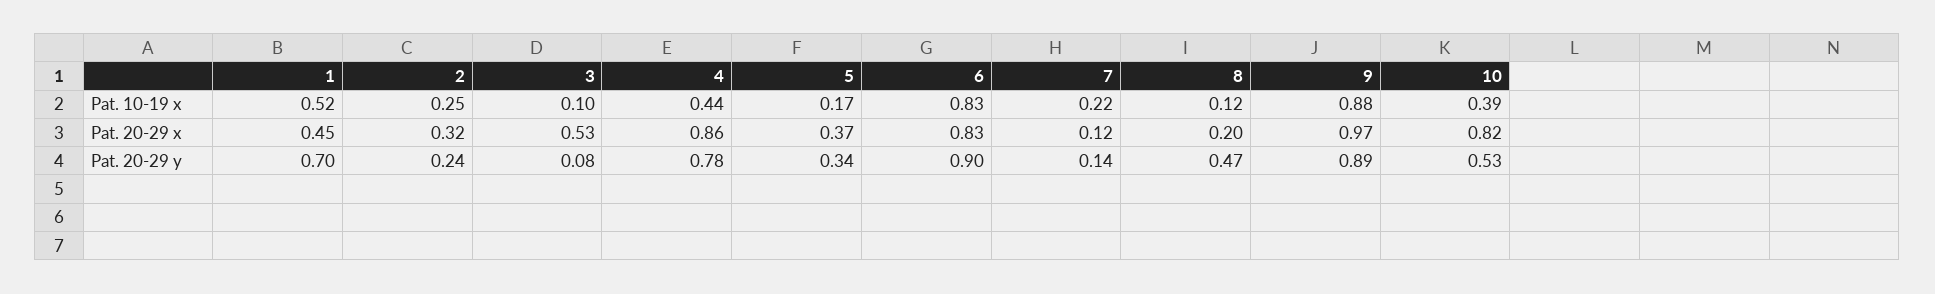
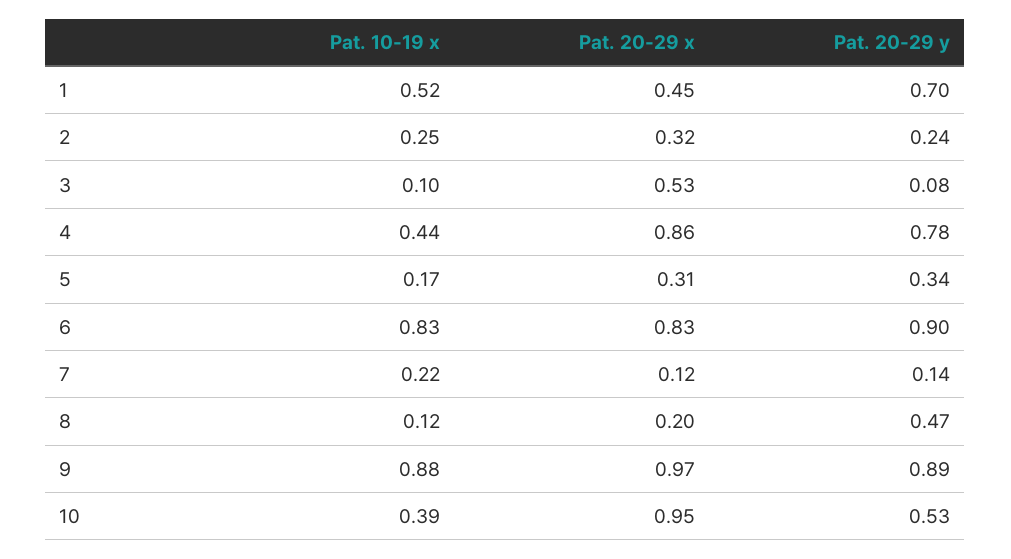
  {
    "1": {
      "Pat. 10-19 x": 0.52,
      "Pat. 20-29 x": 0.45,
      "Pat. 20-29 y": 0.7
    },
    "2": {
      "Pat. 10-19 x": 0.25,
      "Pat. 20-29 x": 0.32,
      "Pat. 20-29 y": 0.24
    },
    "3": {
      "Pat. 10-19 x": 0.1,
      "Pat. 20-29 x": 0.53,
      "Pat. 20-29 y": 0.08
    },
    "4": {
      "Pat. 10-19 x": 0.44,
      "Pat. 20-29 x": 0.86,
      "Pat. 20-29 y": 0.78
    },
    "5": {
      "Pat. 10-19 x": 0.17,
-     "Pat. 20-29 x": 0.37,
+     "Pat. 20-29 x": 0.31,
      "Pat. 20-29 y": 0.34
    },
    "6": {
      "Pat. 10-19 x": 0.83,
      "Pat. 20-29 x": 0.83,
      "Pat. 20-29 y": 0.9
    },
    "7": {
      "Pat. 10-19 x": 0.22,
      "Pat. 20-29 x": 0.12,
      "Pat. 20-29 y": 0.14
    },
    "8": {
      "Pat. 10-19 x": 0.12,
      "Pat. 20-29 x": 0.2,
      "Pat. 20-29 y": 0.47
    },
    "9": {
      "Pat. 10-19 x": 0.88,
      "Pat. 20-29 x": 0.97,
      "Pat. 20-29 y": 0.89
    },
    "10": {
      "Pat. 10-19 x": 0.39,
-     "Pat. 20-29 x": 0.82,
+     "Pat. 20-29 x": 0.95,
      "Pat. 20-29 y": 0.53
    }
  }

